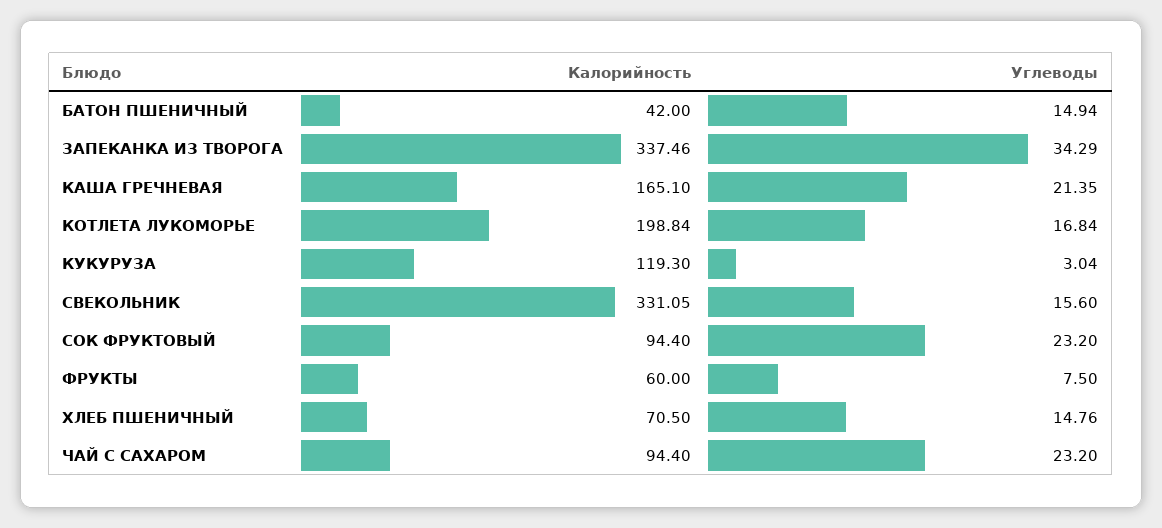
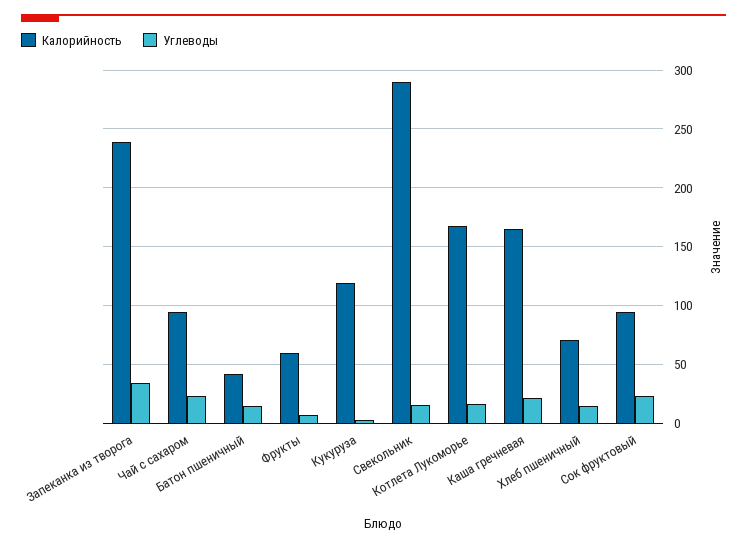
  {
    "Калорийность": {
      "БАТОН ПШЕНИЧНЫЙ": 42,
-     "ЗАПЕКАНКА ИЗ ТВОРОГА": 337.46,
+     "ЗАПЕКАНКА ИЗ ТВОРОГА": 240,
      "КАША ГРЕЧНЕВАЯ": 165.1,
-     "КОТЛЕТА ЛУКОМОРЬЕ": 198.84,
+     "КОТЛЕТА ЛУКОМОРЬЕ": 170,
      "КУКУРУЗА": 119.3,
-     "СВЕКОЛЬНИК": 331.05,
+     "СВЕКОЛЬНИК": 290,
      "СОК ФРУКТОВЫЙ": 94.4,
      "ФРУКТЫ": 60,
      "ХЛЕБ ПШЕНИЧНЫЙ": 70.5,
      "ЧАЙ С САХАРОМ": 94.4
    },
    "Углеводы": {
      "БАТОН ПШЕНИЧНЫЙ": 14.94,
      "ЗАПЕКАНКА ИЗ ТВОРОГА": 34.29,
      "КАША ГРЕЧНЕВАЯ": 21.35,
      "КОТЛЕТА ЛУКОМОРЬЕ": 16.84,
      "КУКУРУЗА": 3.04,
      "СВЕКОЛЬНИК": 15.6,
      "СОК ФРУКТОВЫЙ": 23.2,
      "ФРУКТЫ": 7.5,
      "ХЛЕБ ПШЕНИЧНЫЙ": 14.76,
      "ЧАЙ С САХАРОМ": 23.2
    }
  }

